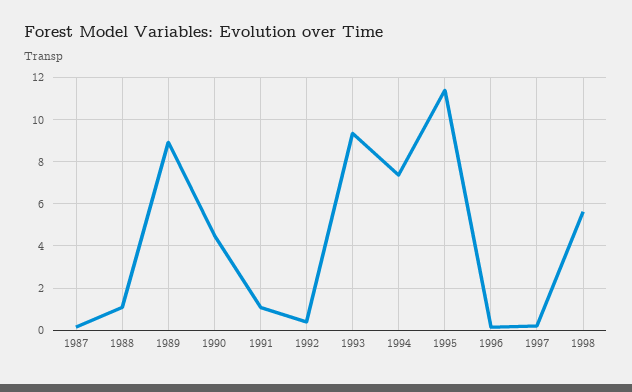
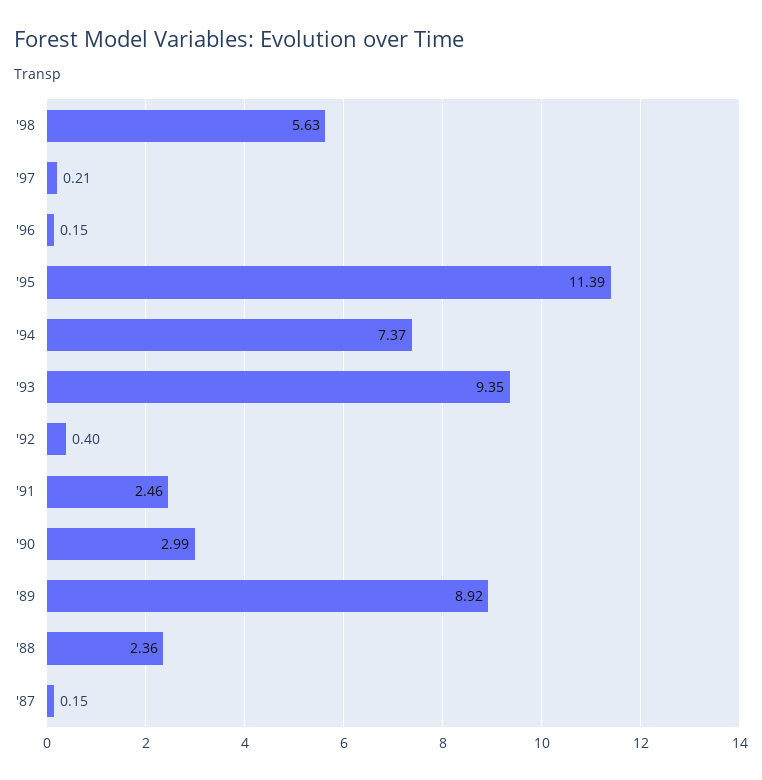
  {
    "1987": 0.15,
-   "1988": 1,
+   "1988": 2.36,
    "1989": 8.92,
-   "1990": 4.5,
+   "1990": 2.99,
-   "1991": 1,
+   "1991": 2.46,
    "1992": 0.4,
    "1993": 9.35,
    "1994": 7.37,
    "1995": 11.39,
    "1996": 0.15,
    "1997": 0.21,
    "1998": 5.63
  }

